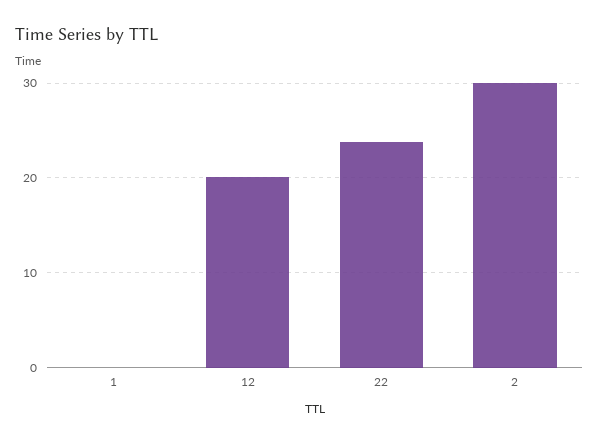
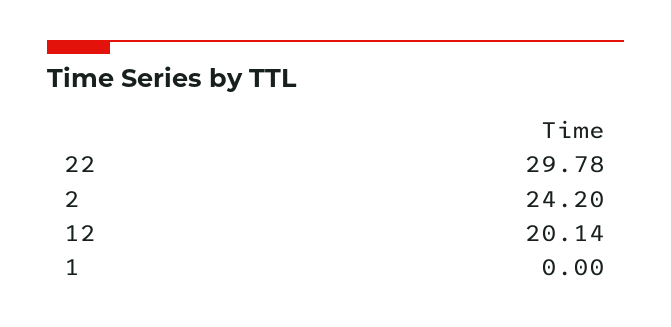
  {
    "1": 0,
    "12": 20.14,
-   "22": 24,
+   "22": 29.78,
-   "2": 30
+   "2": 24.2
  }

